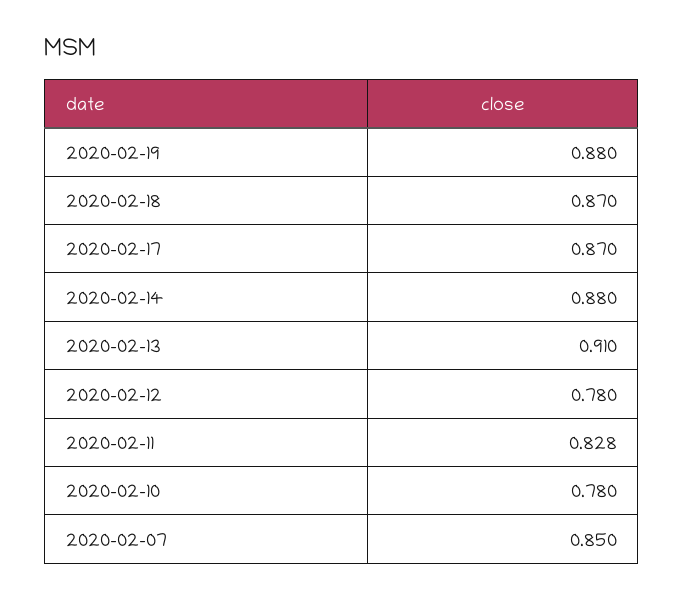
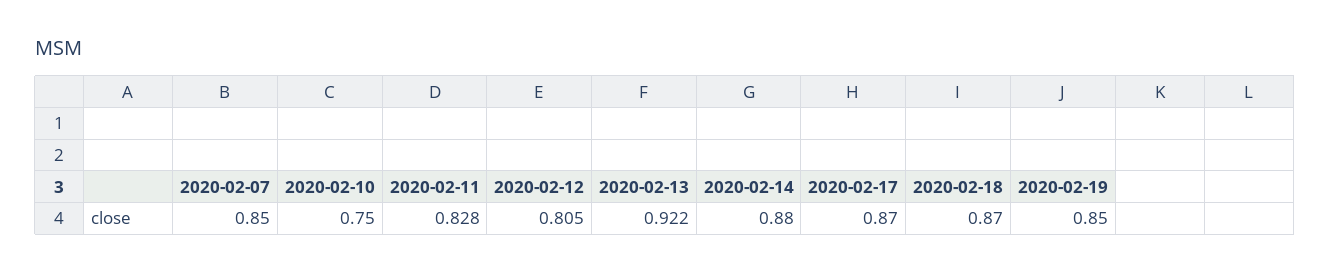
  {
-   "2020-02-19": 0.88,
+   "2020-02-19": 0.85,
    "2020-02-18": 0.87,
    "2020-02-17": 0.87,
    "2020-02-14": 0.88,
-   "2020-02-13": 0.91,
+   "2020-02-13": 0.922,
-   "2020-02-12": 0.78,
+   "2020-02-12": 0.805,
    "2020-02-11": 0.828,
-   "2020-02-10": 0.78,
+   "2020-02-10": 0.75,
    "2020-02-07": 0.85
  }

